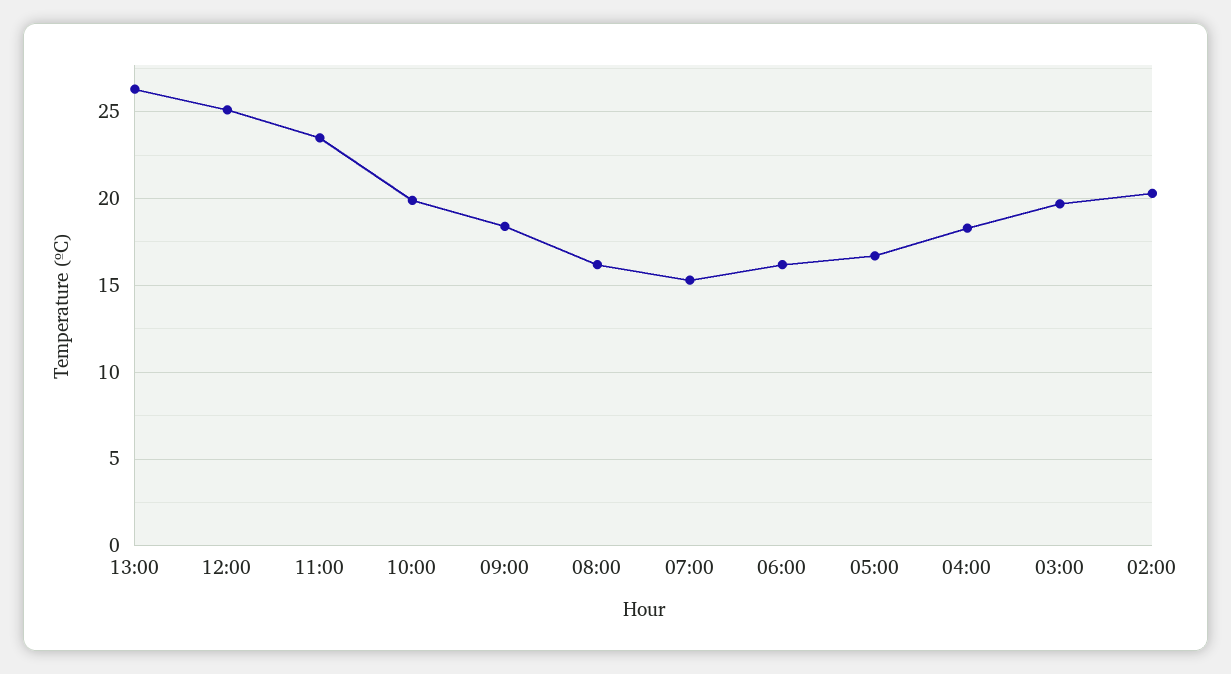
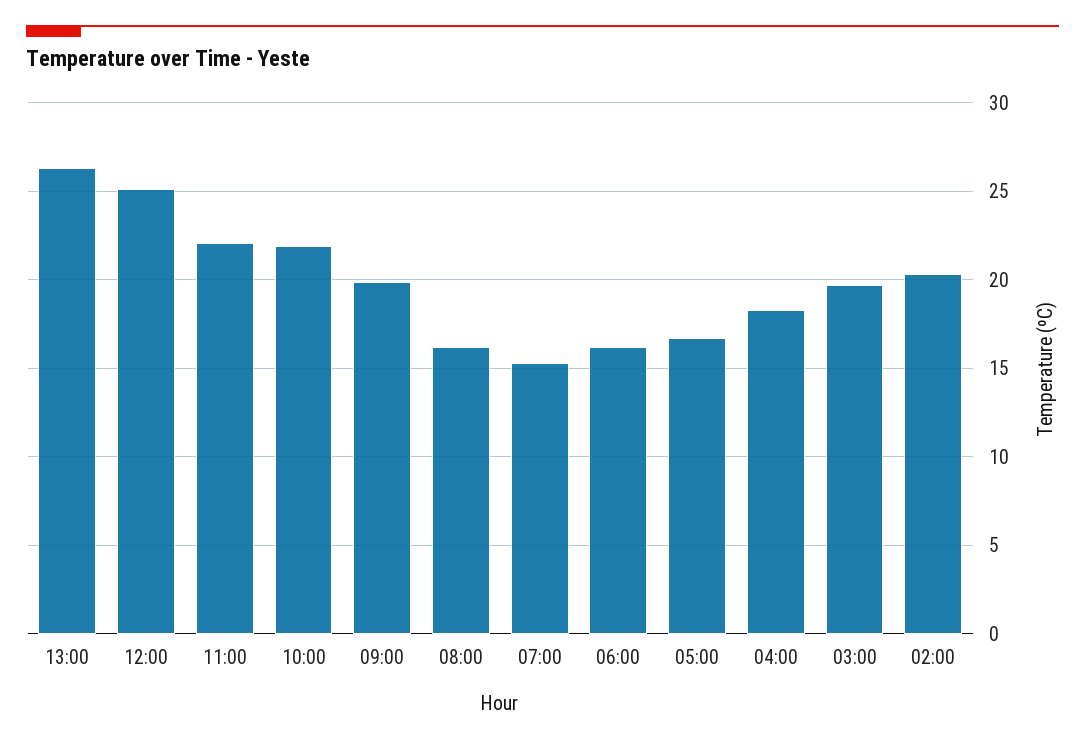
  {
    "13:00": 26.5,
    "12:00": 25,
-   "11:00": 23.5,
+   "11:00": 22,
-   "10:00": 20,
+   "10:00": 22,
-   "09:00": 18.5,
+   "09:00": 20,
    "08:00": 16,
    "07:00": 15.5,
    "06:00": 16,
    "05:00": 16.5,
    "04:00": 18.5,
    "03:00": 19.5,
    "02:00": 20.5
  }

